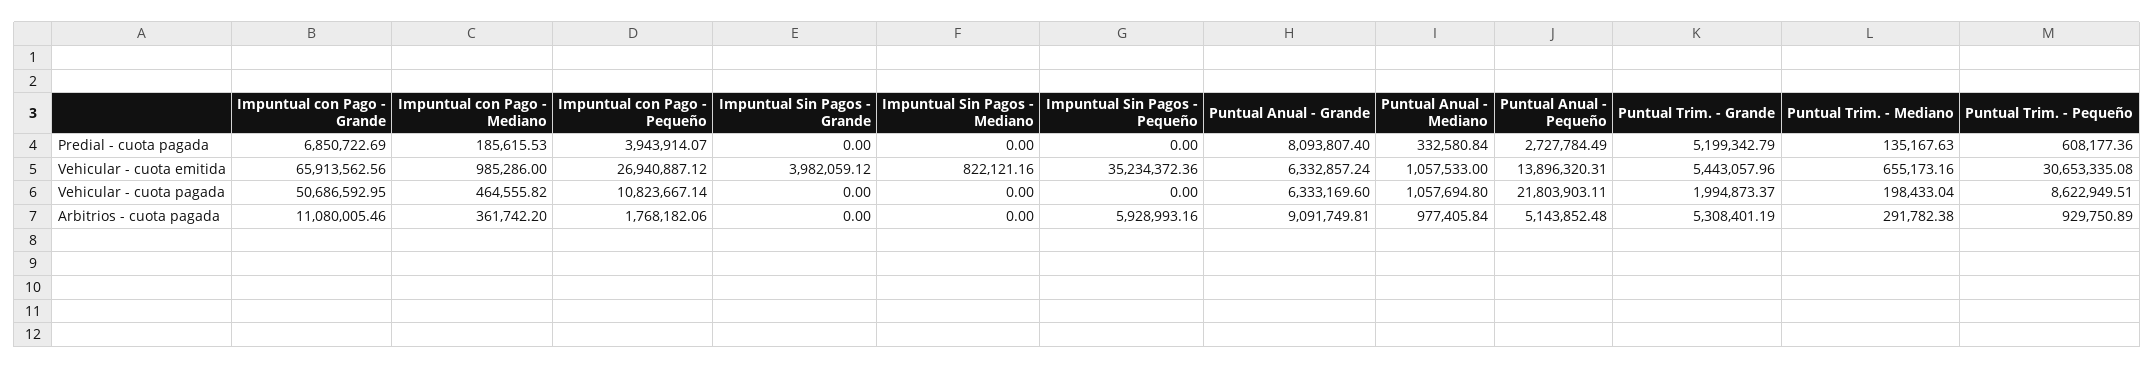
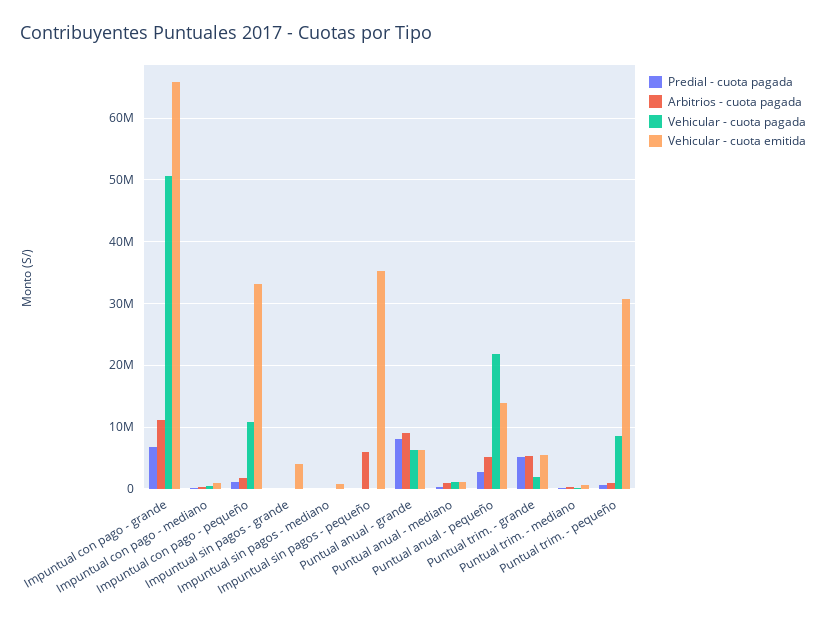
  {
    "Predial - cuota pagada": {
      "Impuntual con Pago - Grande": 6850722.69,
      "Impuntual con Pago - Mediano": 185615.53,
-     "Impuntual con Pago - Pequeño": 3943914.07,
+     "Impuntual con Pago - Pequeño": 1000000,
      "Impuntual Sin Pagos - Grande": 0,
      "Impuntual Sin Pagos - Mediano": 0,
      "Impuntual Sin Pagos - Pequeño": 0,
      "Puntual Anual - Grande": 8093807.4,
      "Puntual Anual - Mediano": 332580.84,
      "Puntual Anual - Pequeño": 2727784.49,
      "Puntual Trim. - Grande": 5199342.79,
      "Puntual Trim. - Mediano": 135167.63,
      "Puntual Trim. - Pequeño": 608177.36
    },
    "Vehicular - cuota emitida": {
      "Impuntual con Pago - Grande": 65913562.56,
      "Impuntual con Pago - Mediano": 985286,
-     "Impuntual con Pago - Pequeño": 26940887.12,
+     "Impuntual con Pago - Pequeño": 33000000,
      "Impuntual Sin Pagos - Grande": 3982059.12,
      "Impuntual Sin Pagos - Mediano": 822121.16,
      "Impuntual Sin Pagos - Pequeño": 35234372.36,
      "Puntual Anual - Grande": 6332857.24,
      "Puntual Anual - Mediano": 1057533,
      "Puntual Anual - Pequeño": 13896320.31,
      "Puntual Trim. - Grande": 5443057.96,
      "Puntual Trim. - Mediano": 655173.16,
      "Puntual Trim. - Pequeño": 30653335.08
    },
    "Vehicular - cuota pagada": {
      "Impuntual con Pago - Grande": 50686592.95,
      "Impuntual con Pago - Mediano": 464555.82,
      "Impuntual con Pago - Pequeño": 10823667.14,
      "Impuntual Sin Pagos - Grande": 0,
      "Impuntual Sin Pagos - Mediano": 0,
      "Impuntual Sin Pagos - Pequeño": 0,
      "Puntual Anual - Grande": 6333169.6,
      "Puntual Anual - Mediano": 1057694.8,
      "Puntual Anual - Pequeño": 21803903.11,
      "Puntual Trim. - Grande": 1994873.37,
      "Puntual Trim. - Mediano": 198433.04,
      "Puntual Trim. - Pequeño": 8622949.51
    },
    "Arbitrios - cuota pagada": {
      "Impuntual con Pago - Grande": 11080005.46,
      "Impuntual con Pago - Mediano": 361742.2,
      "Impuntual con Pago - Pequeño": 1768182.06,
      "Impuntual Sin Pagos - Grande": 0,
      "Impuntual Sin Pagos - Mediano": 0,
      "Impuntual Sin Pagos - Pequeño": 5928993.16,
      "Puntual Anual - Grande": 9091749.81,
      "Puntual Anual - Mediano": 977405.84,
      "Puntual Anual - Pequeño": 5143852.48,
      "Puntual Trim. - Grande": 5308401.19,
      "Puntual Trim. - Mediano": 291782.38,
      "Puntual Trim. - Pequeño": 929750.89
    }
  }

